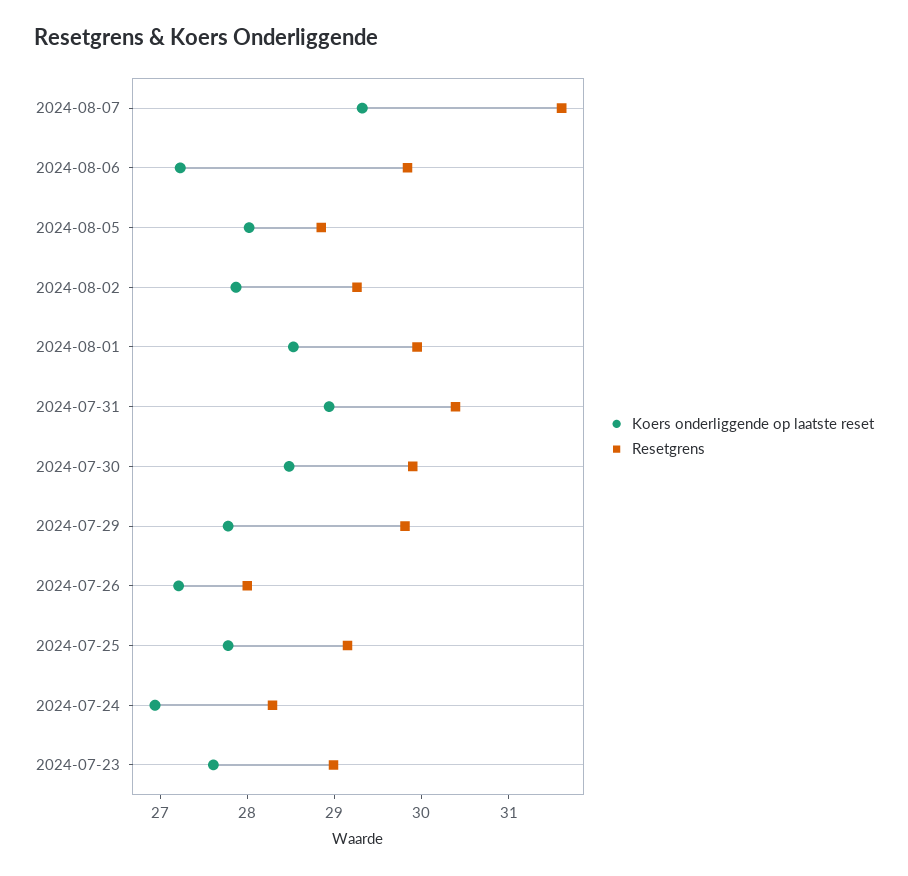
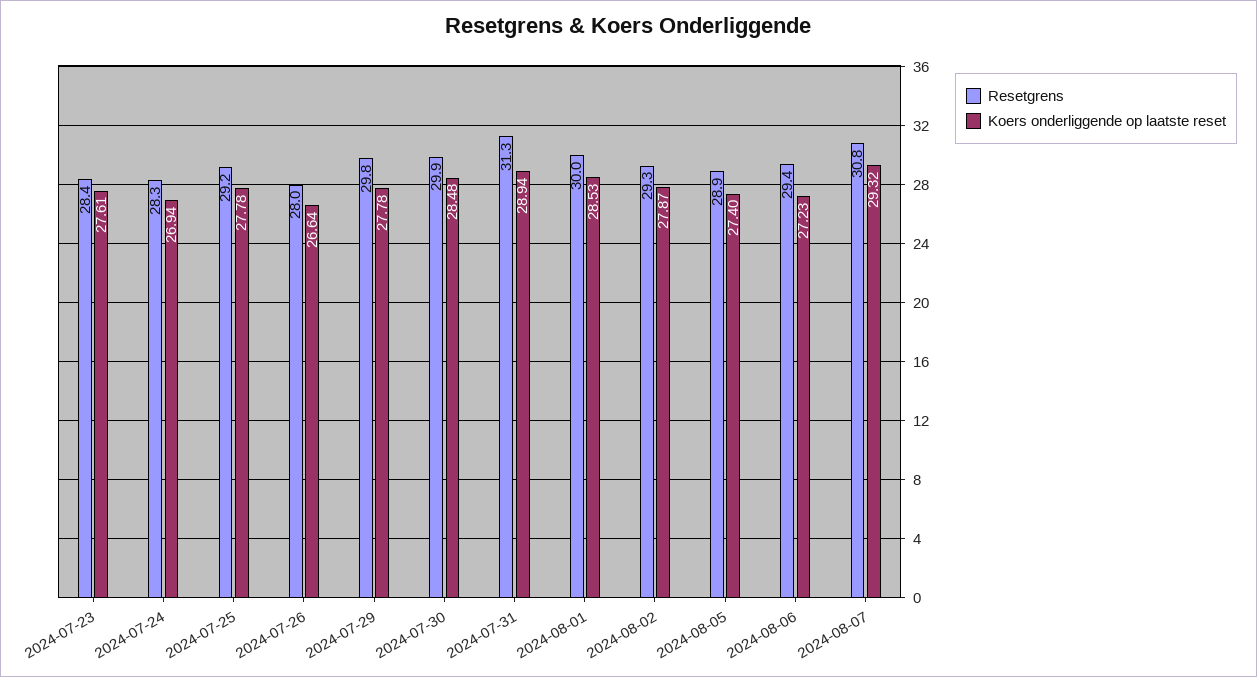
  {
    "Koers onderliggende op laatste reset": {
      "2024-08-07": 29.32,
      "2024-08-06": 27.23,
-     "2024-08-05": 28,
+     "2024-08-05": 27.4,
      "2024-08-02": 27.87,
      "2024-08-01": 28.53,
      "2024-07-31": 28.94,
      "2024-07-30": 28.48,
      "2024-07-29": 27.78,
-     "2024-07-26": 27.2,
+     "2024-07-26": 26.64,
      "2024-07-25": 27.78,
      "2024-07-24": 26.94,
      "2024-07-23": 27.61
    },
    "Resetgrens": {
-     "2024-08-07": 31.6,
+     "2024-08-07": 30.8,
-     "2024-08-06": 29.8,
+     "2024-08-06": 29.4,
      "2024-08-05": 28.9,
      "2024-08-02": 29.3,
      "2024-08-01": 30,
-     "2024-07-31": 30.4,
+     "2024-07-31": 31.3,
      "2024-07-30": 29.9,
      "2024-07-29": 29.8,
      "2024-07-26": 28,
      "2024-07-25": 29.2,
      "2024-07-24": 28.3,
-     "2024-07-23": 29
+     "2024-07-23": 28.4
    }
  }

